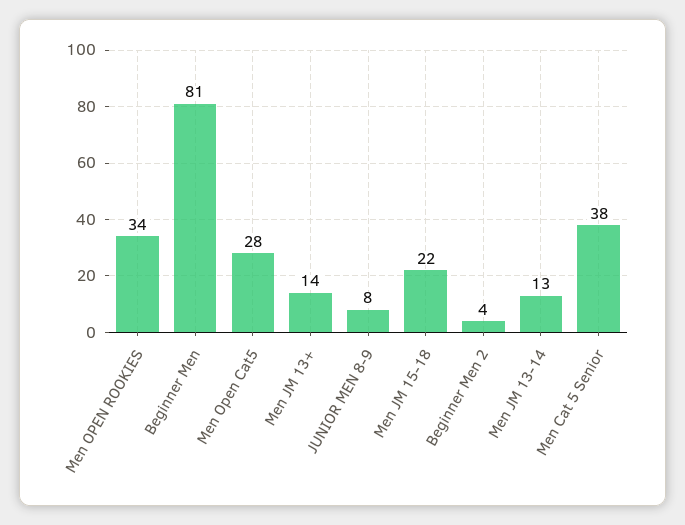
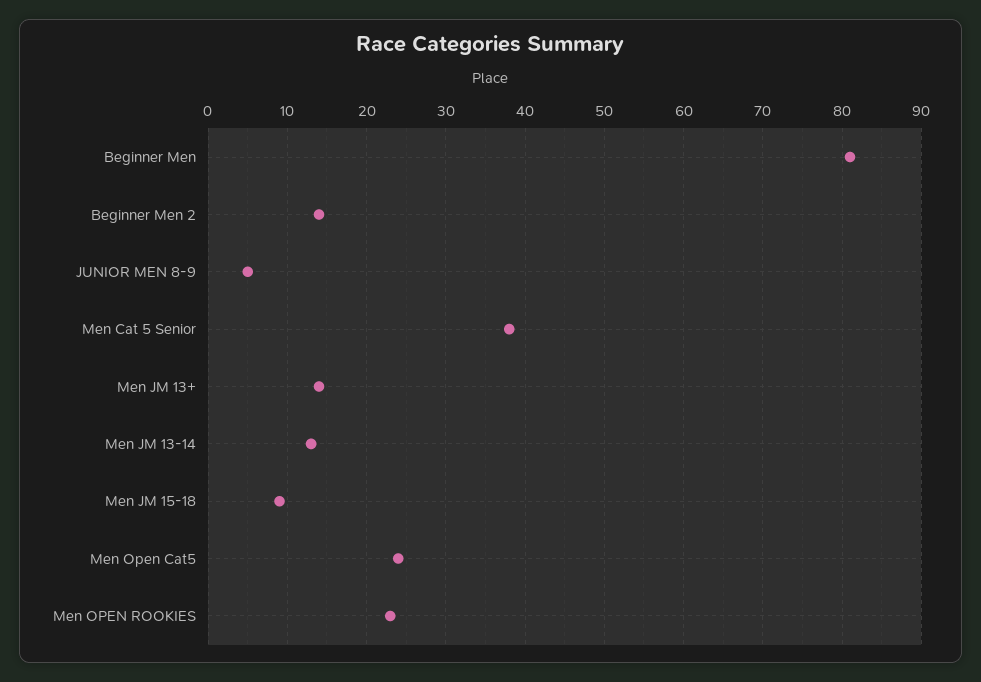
  {
-   "Men OPEN ROOKIES": 34,
+   "Men OPEN ROOKIES": 23,
    "Beginner Men": 81,
-   "Men Open Cat5": 28,
+   "Men Open Cat5": 24,
    "Men JM 13+": 14,
-   "JUNIOR MEN 8-9": 8,
+   "JUNIOR MEN 8-9": 5,
-   "Men JM 15-18": 22,
+   "Men JM 15-18": 9,
-   "Beginner Men 2": 4,
+   "Beginner Men 2": 14,
    "Men JM 13-14": 13,
    "Men Cat 5 Senior": 38
  }

